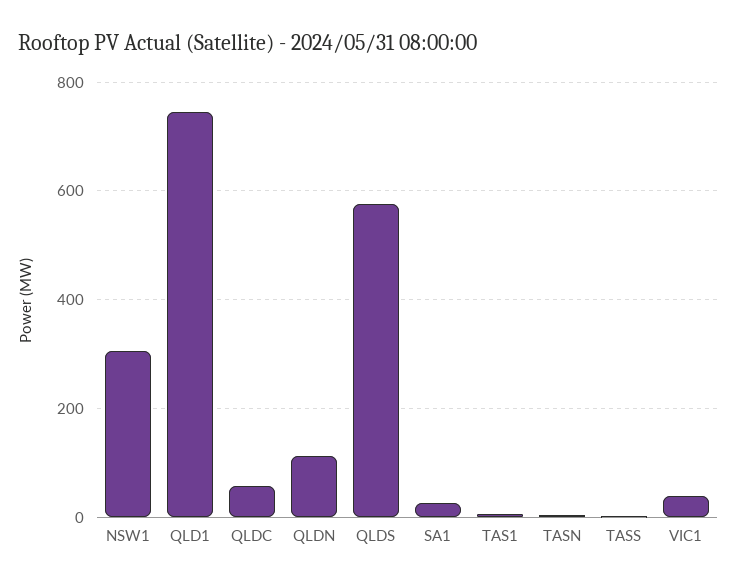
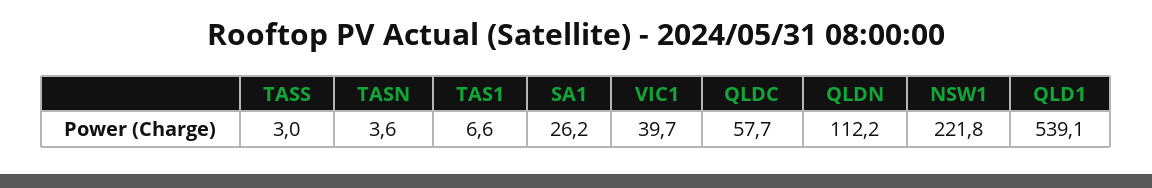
  {
-   "NSW1": 300,
+   "NSW1": 221.8,
-   "QLD1": 740,
+   "QLD1": 539.1,
    "QLDC": 57.7,
    "QLDN": 112.2,
-   "QLDS": 580,
    "SA1": 26.2,
    "TAS1": 6.6,
    "TASN": 3.6,
    "TASS": 3,
    "VIC1": 39.7
  }

